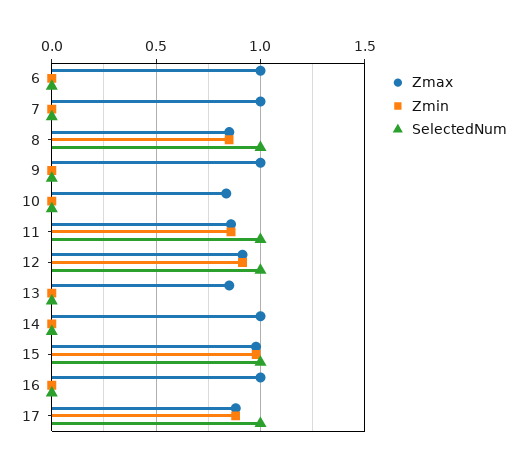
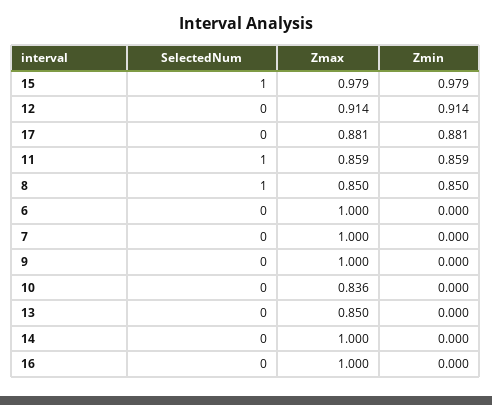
  {
    "Zmax": {
      "6": 1,
      "7": 1,
      "8": 0.85,
      "9": 1,
      "10": 0.836,
      "11": 0.859,
      "12": 0.914,
      "13": 0.85,
      "14": 1,
      "15": 0.979,
      "16": 1,
      "17": 0.881
    },
    "Zmin": {
      "6": 0,
      "7": 0,
      "8": 0.85,
      "9": 0,
      "10": 0,
      "11": 0.859,
      "12": 0.914,
      "13": 0,
      "14": 0,
      "15": 0.979,
      "16": 0,
      "17": 0.881
    },
    "SelectedNum": {
      "6": 0,
      "7": 0,
      "8": 1,
      "9": 0,
      "10": 0,
      "11": 1,
-     "12": 1,
+     "12": 0,
      "13": 0,
      "14": 0,
      "15": 1,
      "16": 0,
-     "17": 1
+     "17": 0
    }
  }

